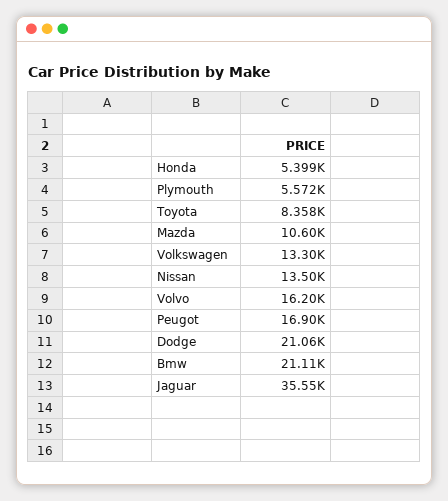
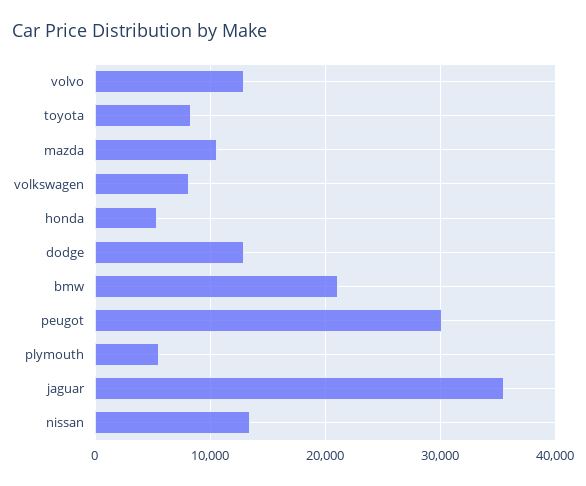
  {
    "Honda": 5399,
    "Plymouth": 5572,
    "Toyota": 8358,
    "Mazda": 10600,
-   "Volkswagen": 13300,
+   "Volkswagen": 8000,
    "Nissan": 13500,
-   "Volvo": 16200,
+   "Volvo": 13000,
-   "Peugot": 16900,
+   "Peugot": 30000,
-   "Dodge": 21060,
+   "Dodge": 13000,
    "Bmw": 21110,
    "Jaguar": 35550
  }

